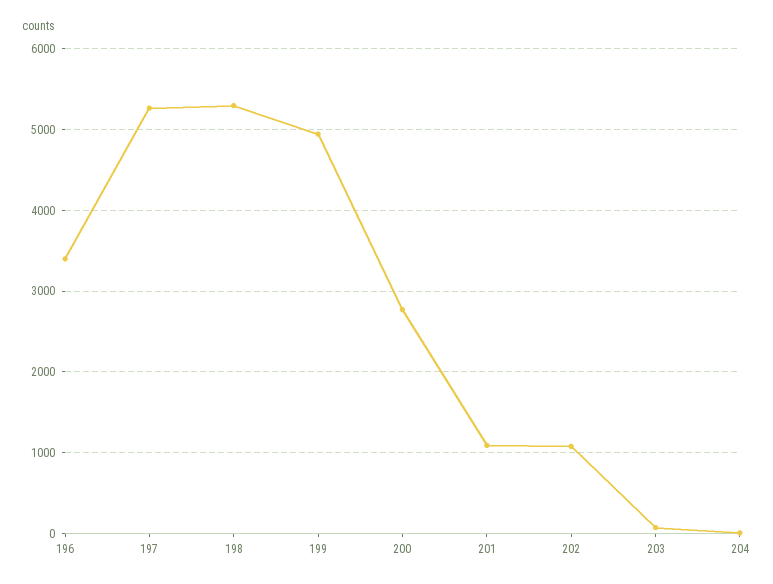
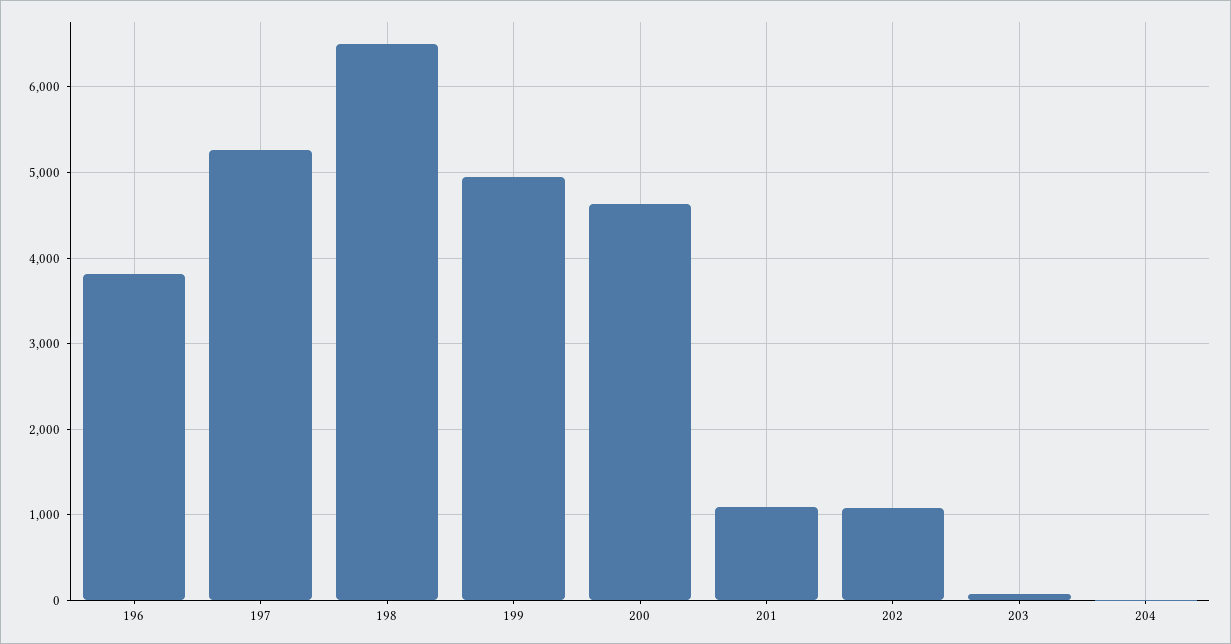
  {
-   "196": 3400,
+   "196": 3800,
    "197": 5300,
-   "198": 5300,
+   "198": 6500,
    "199": 4900,
-   "200": 2800,
+   "200": 4600,
    "201": 1100,
    "202": 1100,
    "203": 100,
    "204": 0
  }

